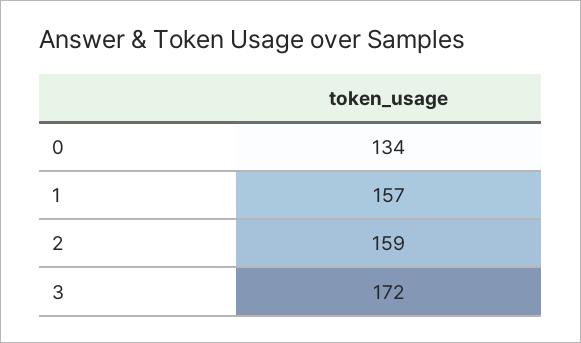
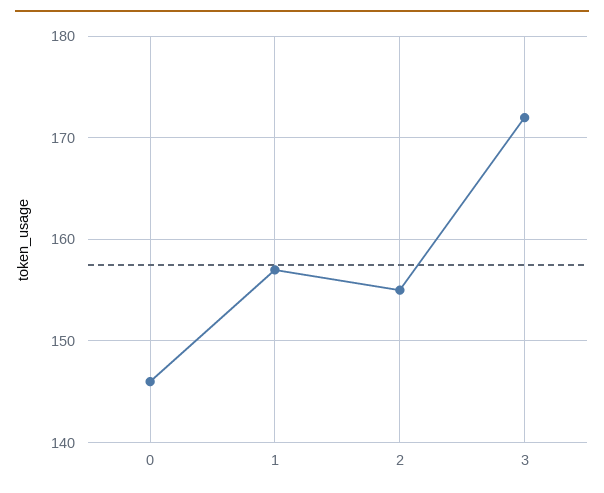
  {
-   "0": 134,
+   "0": 146,
    "1": 157,
-   "2": 159,
+   "2": 155,
    "3": 172
  }

